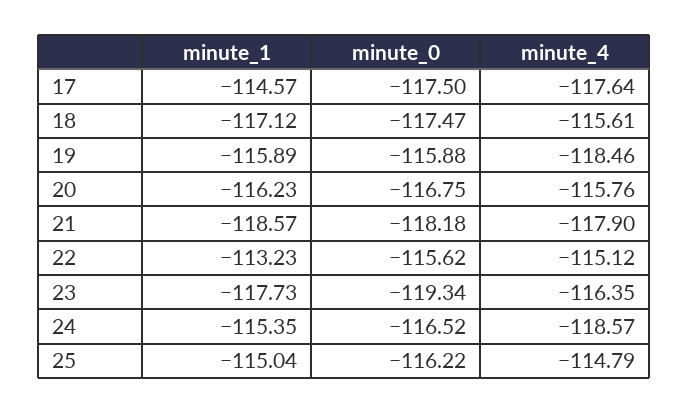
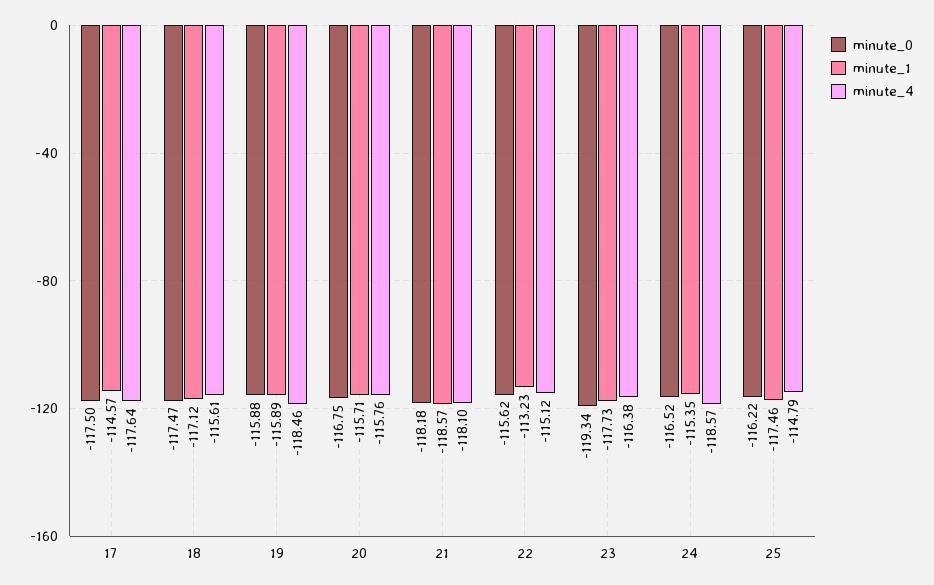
  {
    "minute_1": {
      "17": -114.57,
      "18": -117.12,
      "19": -115.89,
-     "20": -116.23,
+     "20": -115.71,
      "21": -118.57,
      "22": -113.23,
      "23": -117.73,
      "24": -115.35,
-     "25": -115.04
+     "25": -117.46
    },
    "minute_0": {
      "17": -117.5,
      "18": -117.47,
      "19": -115.88,
      "20": -116.75,
      "21": -118.18,
      "22": -115.62,
      "23": -119.34,
      "24": -116.52,
      "25": -116.22
    },
    "minute_4": {
      "17": -117.64,
      "18": -115.61,
      "19": -118.46,
      "20": -115.76,
-     "21": -117.9,
+     "21": -118.1,
      "22": -115.12,
-     "23": -116.35,
+     "23": -116.38,
      "24": -118.57,
      "25": -114.79
    }
  }

